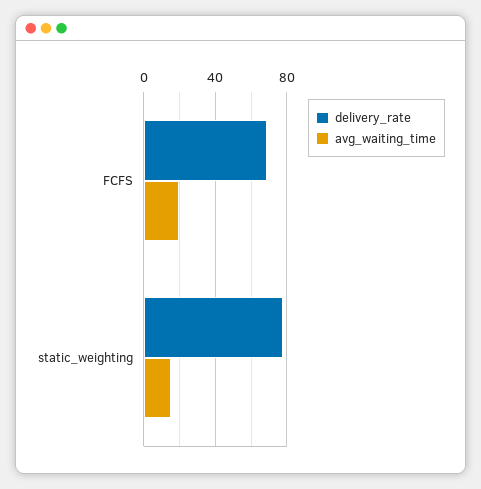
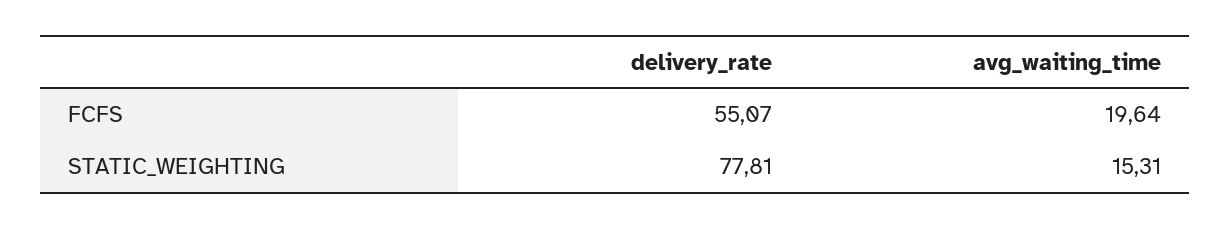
  {
    "delivery_rate": {
-     "FCFS": 70,
+     "FCFS": 55.07,
      "static_weighting": 77.81
    },
    "avg_waiting_time": {
      "FCFS": 19.64,
      "static_weighting": 15.31
    }
  }

